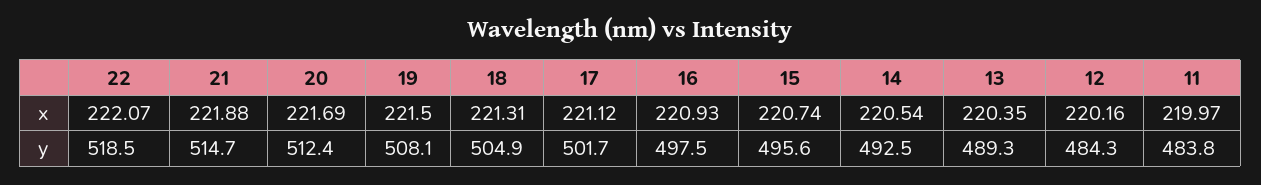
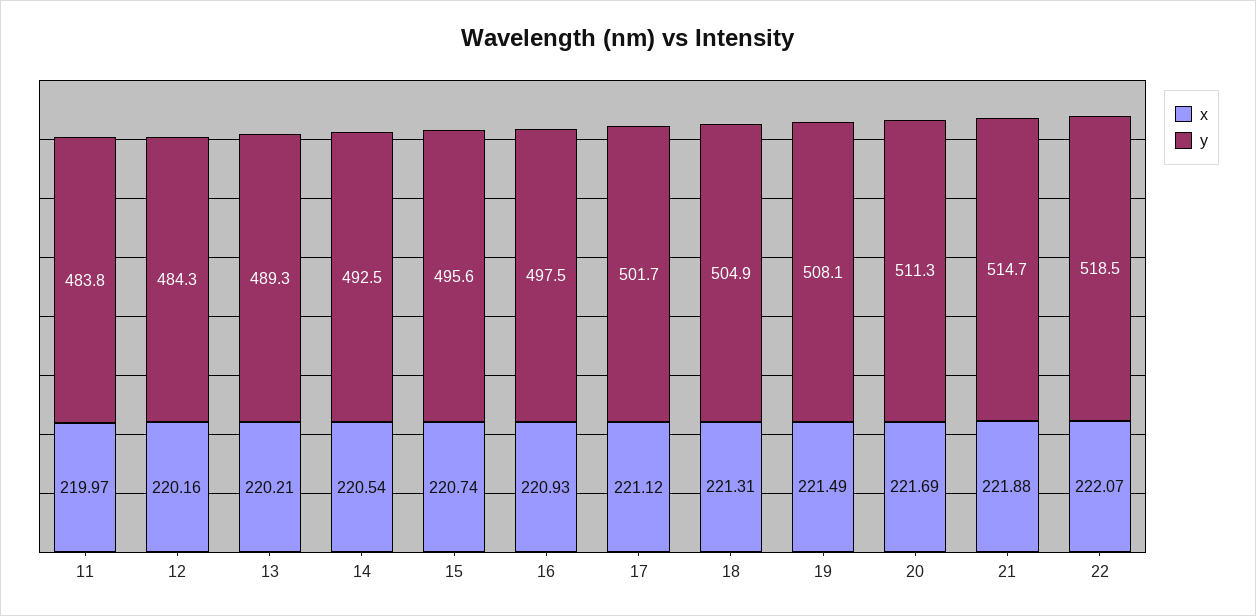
  {
    "x": {
      "22": 222.07,
      "21": 221.88,
      "20": 221.69,
-     "19": 221.5,
+     "19": 221.49,
      "18": 221.31,
      "17": 221.12,
      "16": 220.93,
      "15": 220.74,
      "14": 220.54,
-     "13": 220.35,
+     "13": 220.21,
      "12": 220.16,
      "11": 219.97
    },
    "y": {
      "22": 518.5,
      "21": 514.7,
-     "20": 512.4,
+     "20": 511.3,
      "19": 508.1,
      "18": 504.9,
      "17": 501.7,
      "16": 497.5,
      "15": 495.6,
      "14": 492.5,
      "13": 489.3,
      "12": 484.3,
      "11": 483.8
    }
  }

